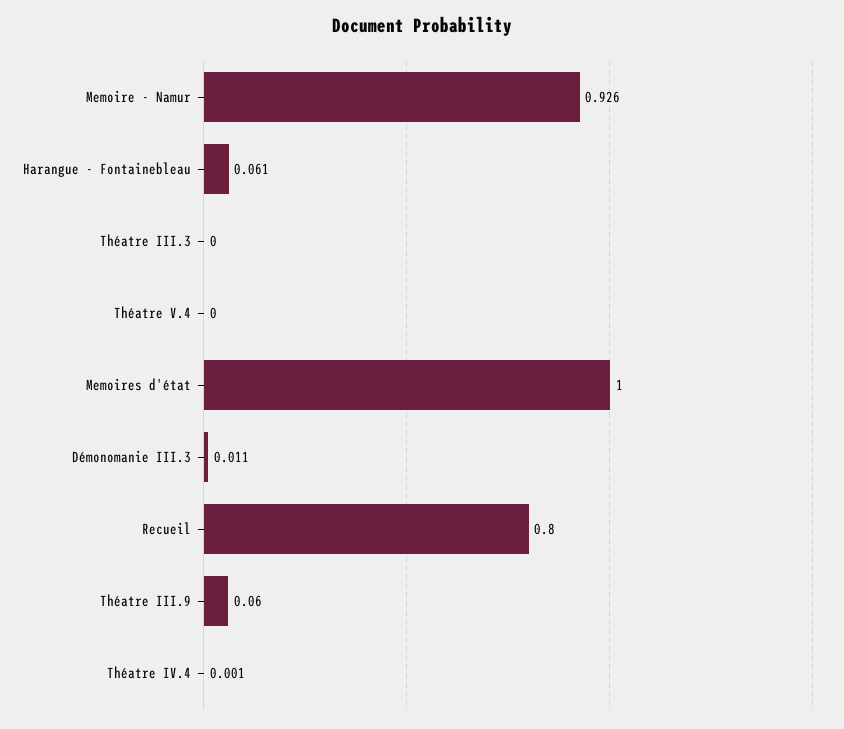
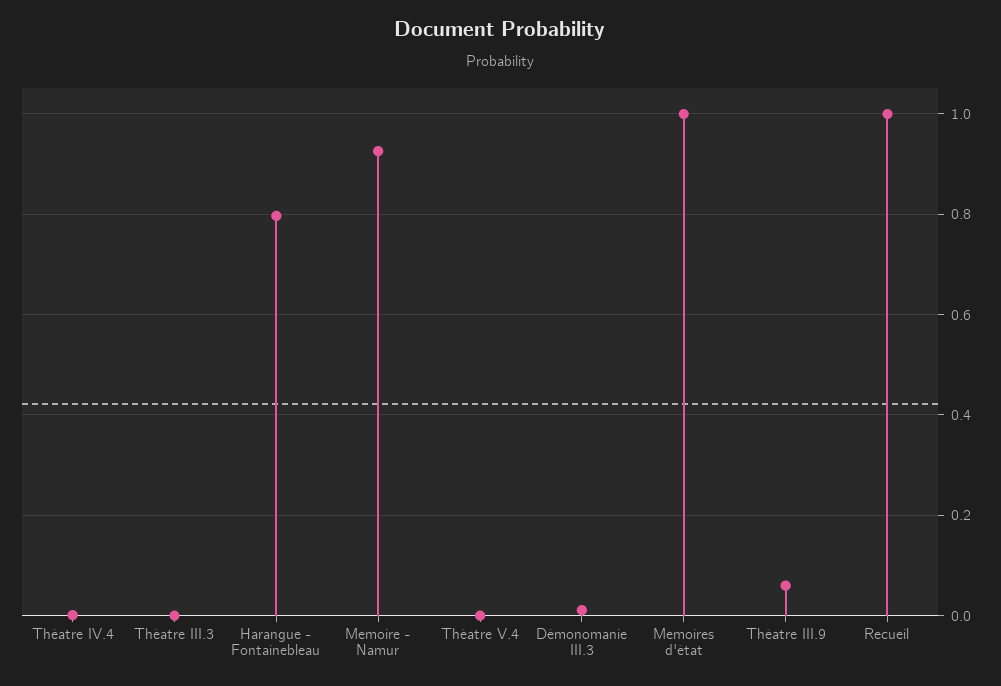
  {
    "Memoire - Namur": 0.926,
-   "Harangue - Fontainebleau": 0.061,
+   "Harangue - Fontainebleau": 0.8,
    "Théatre III.3": 0,
    "Théatre V.4": 0,
    "Memoires d'état": 1,
    "Démonomanie III.3": 0.011,
-   "Recueil": 0.8,
+   "Recueil": 1,
    "Théatre III.9": 0.06,
    "Théatre IV.4": 0.001
  }

